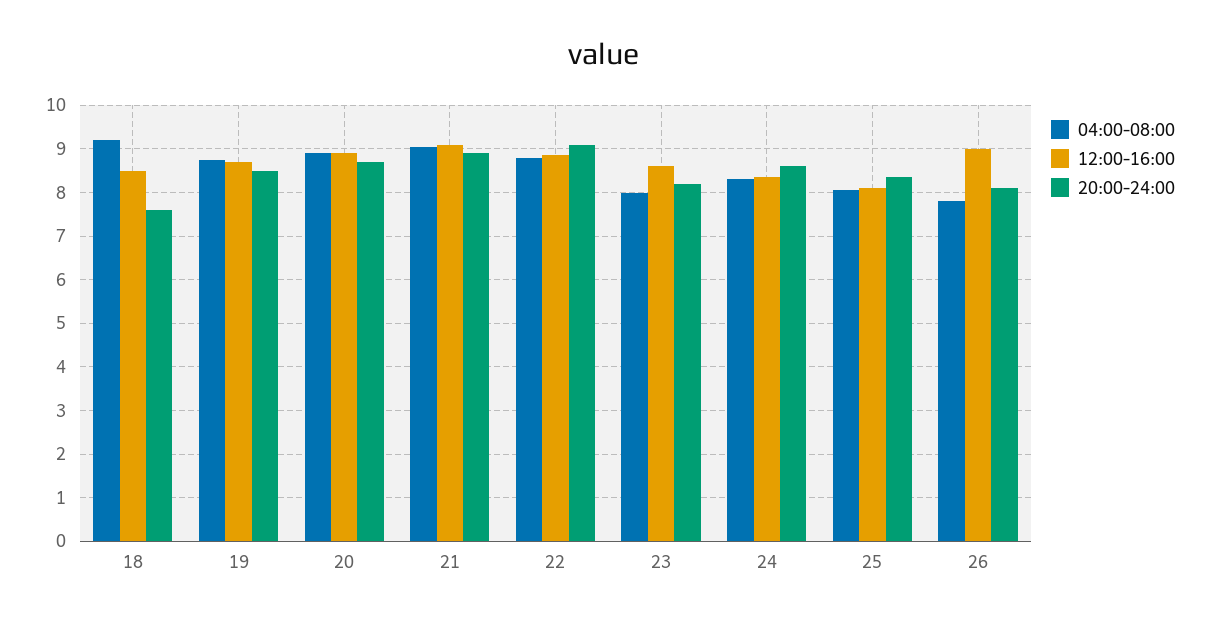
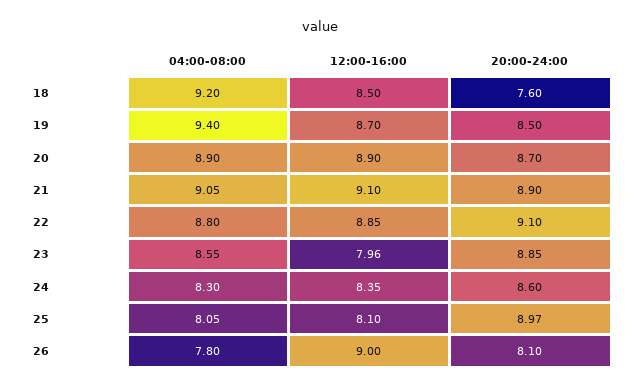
  {
    "04:00-08:00": {
      "18": 9.2,
-     "19": 8.8,
+     "19": 9.4,
      "20": 8.9,
      "21": 9.05,
      "22": 8.8,
-     "23": 8,
+     "23": 8.55,
      "24": 8.3,
      "25": 8.05,
      "26": 7.8
    },
    "12:00-16:00": {
      "18": 8.5,
      "19": 8.7,
      "20": 8.9,
      "21": 9.1,
      "22": 8.85,
-     "23": 8.6,
+     "23": 7.96,
      "24": 8.35,
      "25": 8.1,
      "26": 9
    },
    "20:00-24:00": {
      "18": 7.6,
      "19": 8.5,
      "20": 8.7,
      "21": 8.9,
      "22": 9.1,
-     "23": 8.2,
+     "23": 8.85,
      "24": 8.6,
-     "25": 8.4,
+     "25": 8.97,
      "26": 8.1
    }
  }

